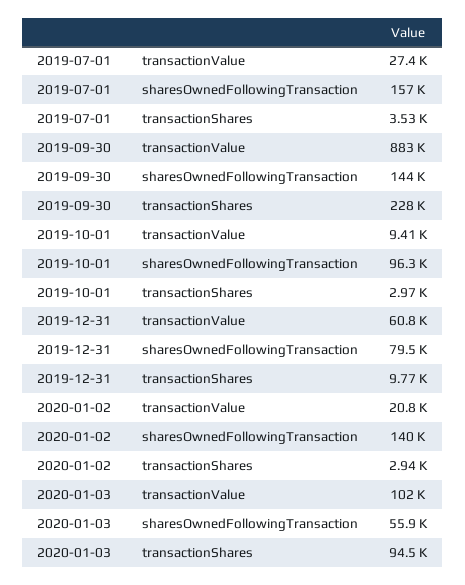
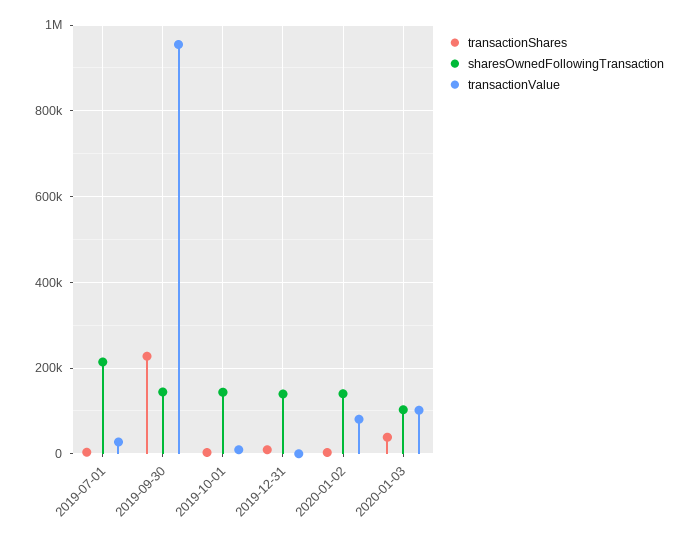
  {
    "transactionValue": {
      "2019-07-01": 27400,
-     "2019-09-30": 883000,
+     "2019-09-30": 960000,
      "2019-10-01": 9410,
-     "2019-12-31": 60800,
+     "2019-12-31": 0,
-     "2020-01-02": 20800,
+     "2020-01-02": 80000,
      "2020-01-03": 102000
    },
    "sharesOwnedFollowingTransaction": {
-     "2019-07-01": 157000,
+     "2019-07-01": 220000,
      "2019-09-30": 144000,
-     "2019-10-01": 96300,
+     "2019-10-01": 140000,
-     "2019-12-31": 79500,
+     "2019-12-31": 140000,
      "2020-01-02": 140000,
-     "2020-01-03": 55900
+     "2020-01-03": 100000
    },
    "transactionShares": {
      "2019-07-01": 3530,
      "2019-09-30": 228000,
      "2019-10-01": 2970,
      "2019-12-31": 9770,
      "2020-01-02": 2940,
-     "2020-01-03": 94500
+     "2020-01-03": 40000
    }
  }

